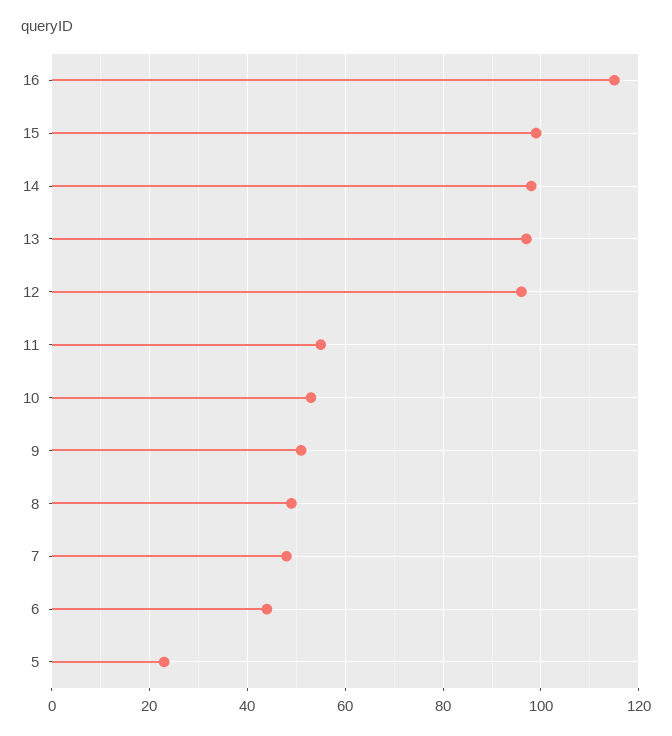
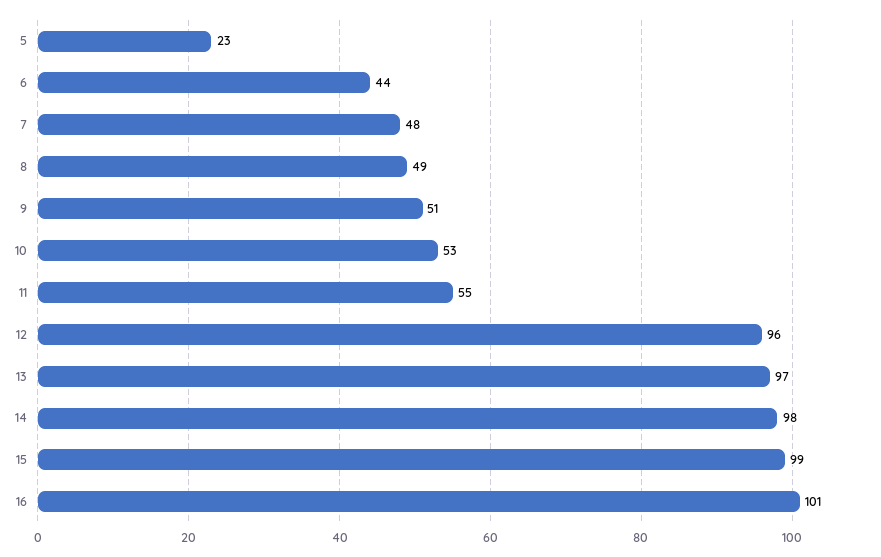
  {
-   "16": 115,
+   "16": 101,
    "15": 99,
    "14": 98,
    "13": 97,
    "12": 96,
    "11": 55,
    "10": 53,
    "9": 51,
    "8": 49,
    "7": 48,
    "6": 44,
    "5": 23
  }

